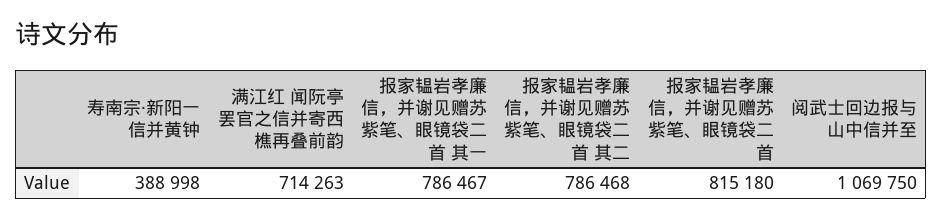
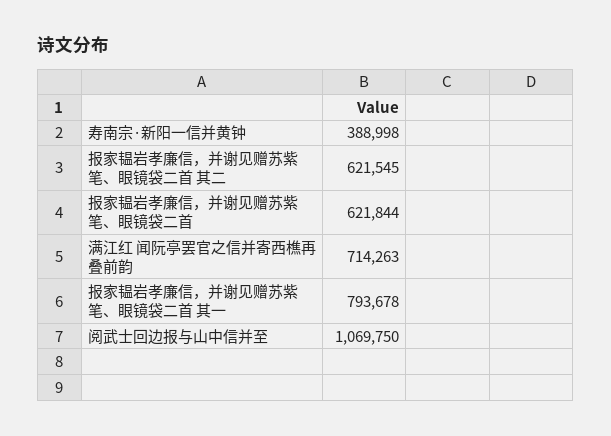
  {
    "寿南宗·新阳一信并黄钟": 388998,
    "满江红 闻阮亭罢官之信并寄西樵再叠前韵": 714263,
-   "报家韫岩孝廉信，并谢见赠苏紫笔、眼镜袋二首 其一": 786467,
+   "报家韫岩孝廉信，并谢见赠苏紫笔、眼镜袋二首 其一": 793678,
-   "报家韫岩孝廉信，并谢见赠苏紫笔、眼镜袋二首 其二": 786468,
+   "报家韫岩孝廉信，并谢见赠苏紫笔、眼镜袋二首 其二": 621545,
-   "报家韫岩孝廉信，并谢见赠苏紫笔、眼镜袋二首": 815180,
+   "报家韫岩孝廉信，并谢见赠苏紫笔、眼镜袋二首": 621844,
    "阅武士回边报与山中信并至": 1069750
  }

